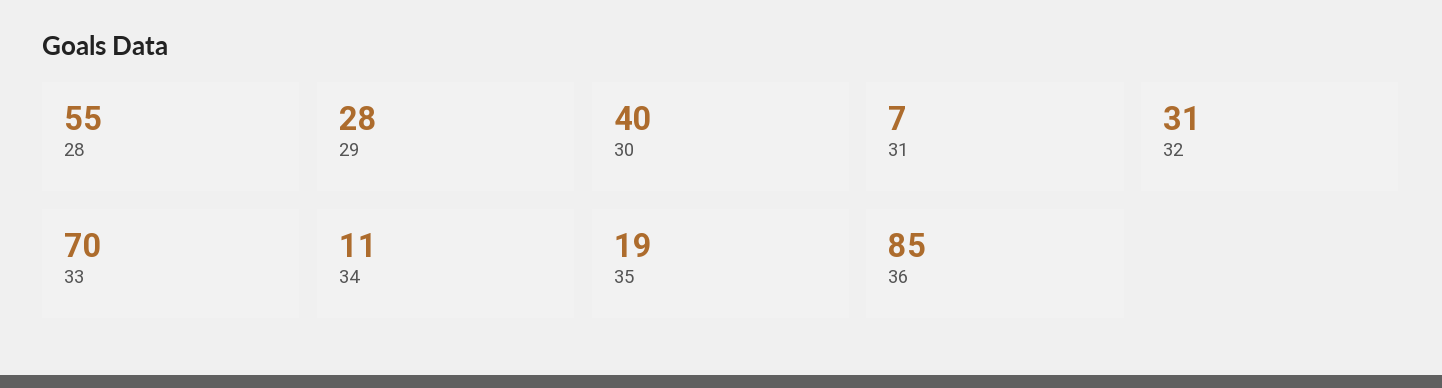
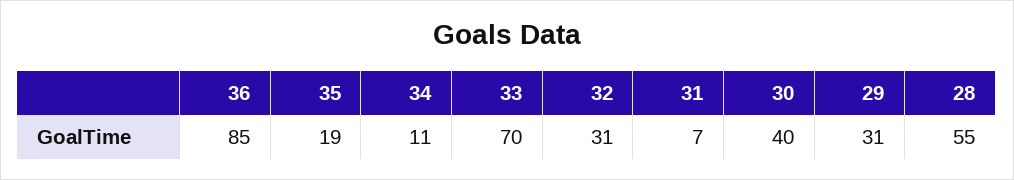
  {
    "28": 55,
-   "29": 28,
+   "29": 31,
    "30": 40,
    "31": 7,
    "32": 31,
    "33": 70,
    "34": 11,
    "35": 19,
    "36": 85
  }

